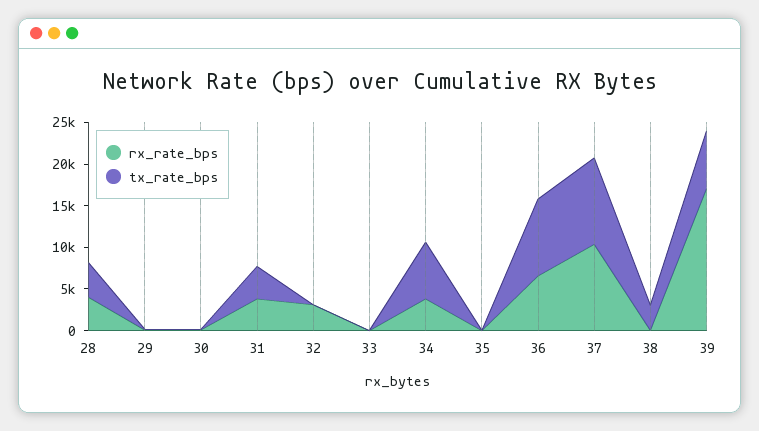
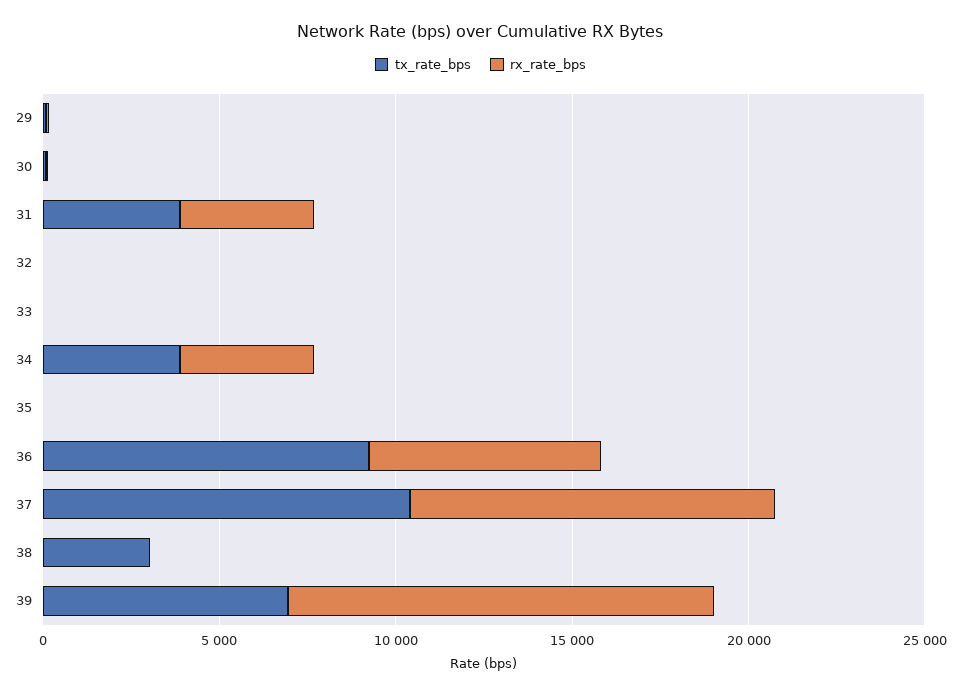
  {
    "rx_rate_bps": {
-     "28": 4000,
      "29": 0,
      "30": 0,
      "31": 4000,
-     "32": 3000,
+     "32": 0,
      "33": 0,
      "34": 4000,
      "35": 0,
      "36": 7000,
      "37": 10000,
      "38": 0,
-     "39": 17000
+     "39": 12000
    },
    "tx_rate_bps": {
-     "28": 4000,
      "29": 0,
      "30": 0,
      "31": 4000,
      "32": 0,
      "33": 0,
-     "34": 7000,
+     "34": 4000,
      "35": 0,
      "36": 9000,
      "37": 10000,
      "38": 3000,
      "39": 7000
    }
  }

